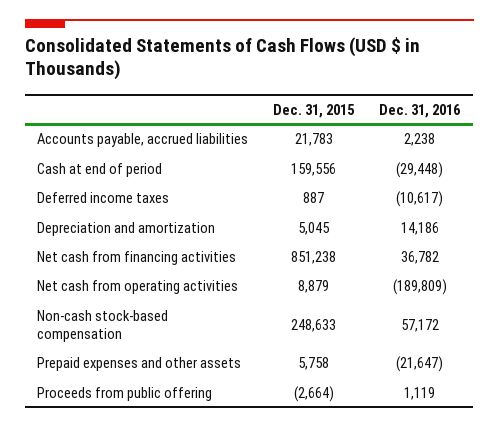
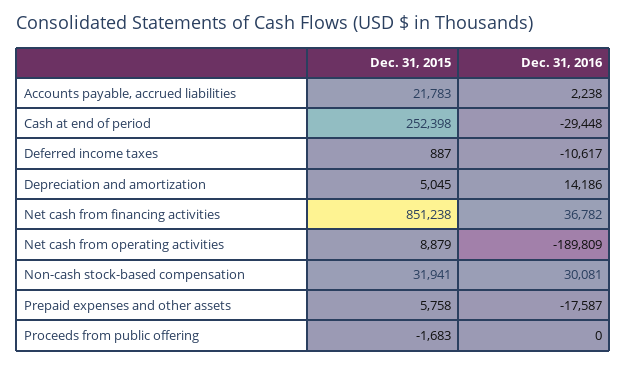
  {
    "Dec. 31, 2015": {
      "Accounts payable, accrued liabilities": 21783,
-     "Cash at end of period": 159556,
+     "Cash at end of period": 252398,
      "Deferred income taxes": 887,
      "Depreciation and amortization": 5045,
      "Net cash from financing activities": 851238,
      "Net cash from operating activities": 8879,
-     "Non-cash stock-based compensation": 248633,
+     "Non-cash stock-based compensation": 31941,
      "Prepaid expenses and other assets": 5758,
-     "Proceeds from public offering": -2664
+     "Proceeds from public offering": -1683
    },
    "Dec. 31, 2016": {
      "Accounts payable, accrued liabilities": 2238,
      "Cash at end of period": -29448,
      "Deferred income taxes": -10617,
      "Depreciation and amortization": 14186,
      "Net cash from financing activities": 36782,
      "Net cash from operating activities": -189809,
-     "Non-cash stock-based compensation": 57172,
+     "Non-cash stock-based compensation": 30081,
-     "Prepaid expenses and other assets": -21647,
+     "Prepaid expenses and other assets": -17587,
-     "Proceeds from public offering": 1119
+     "Proceeds from public offering": 0
    }
  }

